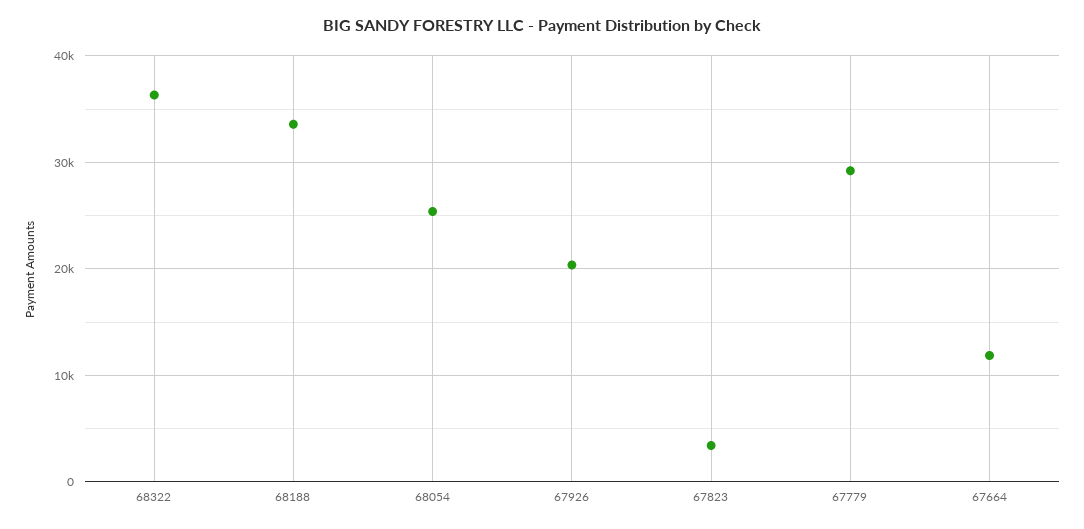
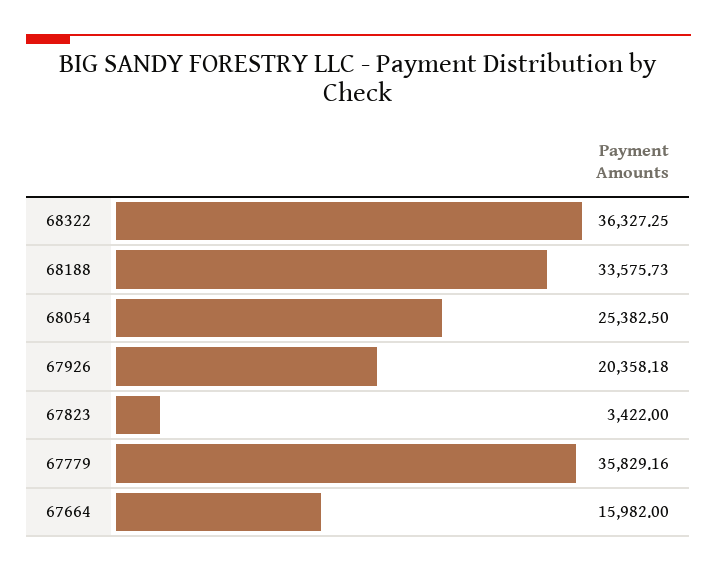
  {
    "68322": 36327.25,
    "68188": 33575.73,
    "68054": 25382.5,
    "67926": 20358.18,
    "67823": 3422,
-   "67779": 29000,
+   "67779": 35829.16,
-   "67664": 12000
+   "67664": 15982
  }

